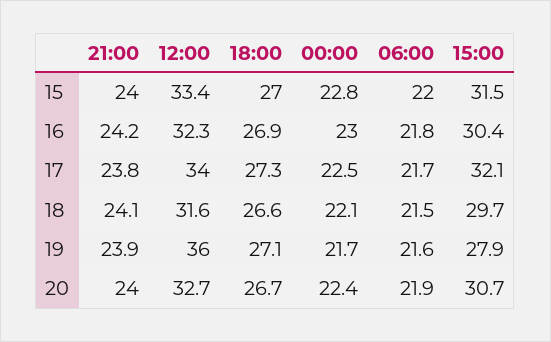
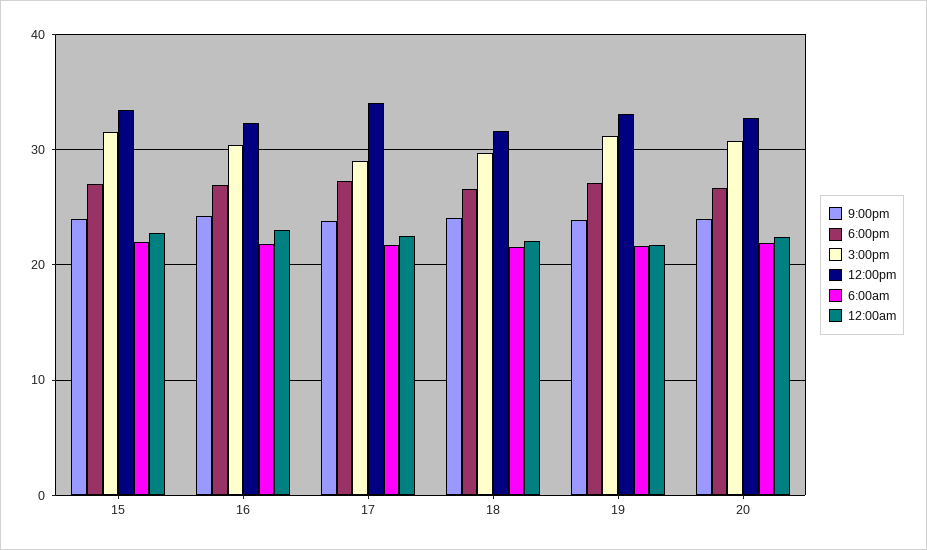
  {
    "21:00": {
      "15": 24,
      "16": 24.2,
      "17": 23.8,
      "18": 24.1,
      "19": 23.9,
      "20": 24
    },
    "12:00": {
      "15": 33.4,
      "16": 32.3,
      "17": 34,
      "18": 31.6,
-     "19": 36,
+     "19": 33,
      "20": 32.7
    },
    "18:00": {
      "15": 27,
      "16": 26.9,
      "17": 27.3,
      "18": 26.6,
      "19": 27.1,
      "20": 26.7
    },
    "00:00": {
      "15": 22.8,
      "16": 23,
      "17": 22.5,
      "18": 22.1,
      "19": 21.7,
      "20": 22.4
    },
    "06:00": {
      "15": 22,
      "16": 21.8,
      "17": 21.7,
      "18": 21.5,
      "19": 21.6,
      "20": 21.9
    },
    "15:00": {
      "15": 31.5,
      "16": 30.4,
-     "17": 32.1,
+     "17": 29,
      "18": 29.7,
-     "19": 27.9,
+     "19": 31,
      "20": 30.7
    }
  }

